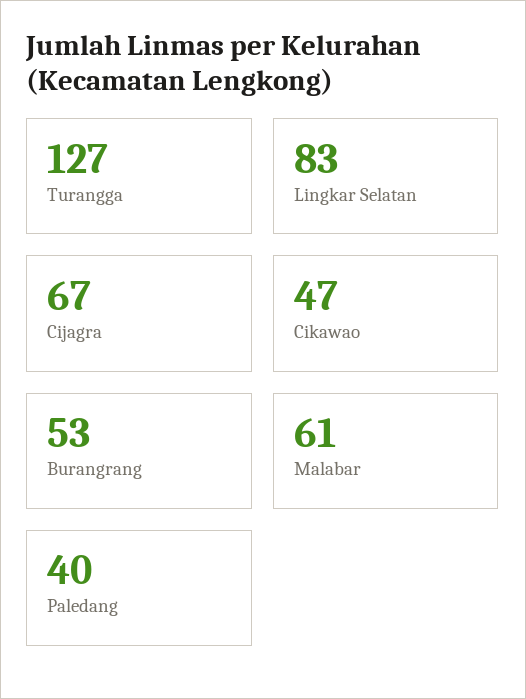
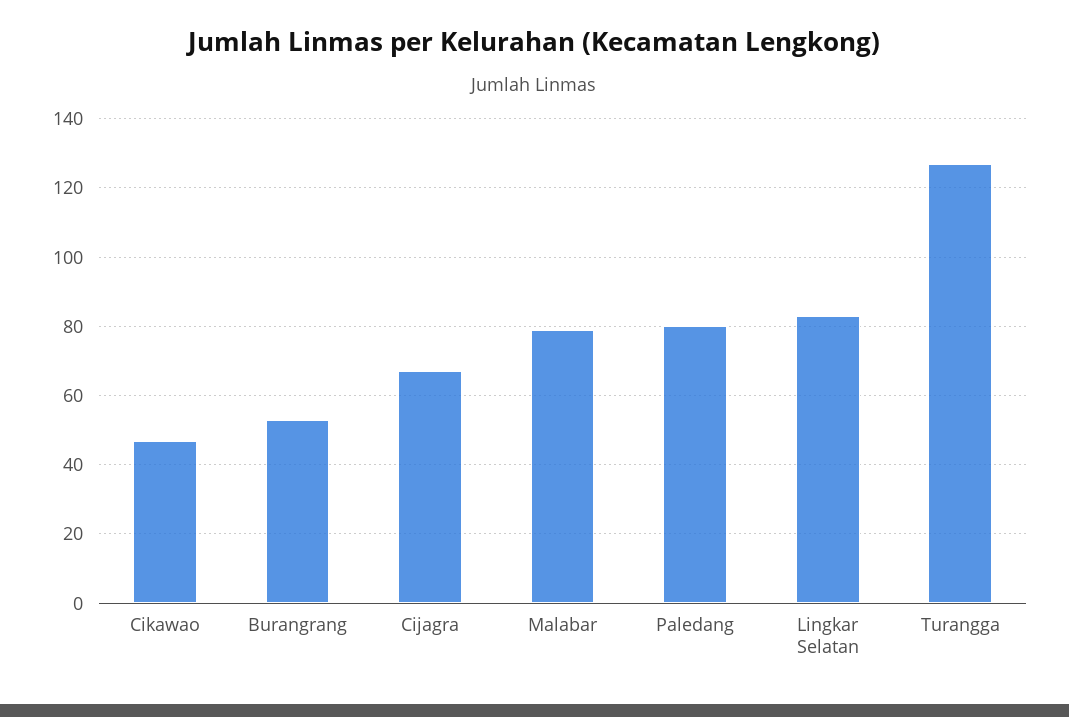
  {
    "Turangga": 127,
    "Lingkar Selatan": 83,
    "Cijagra": 67,
    "Cikawao": 47,
    "Burangrang": 53,
-   "Malabar": 61,
+   "Malabar": 80,
-   "Paledang": 40
+   "Paledang": 80
  }

